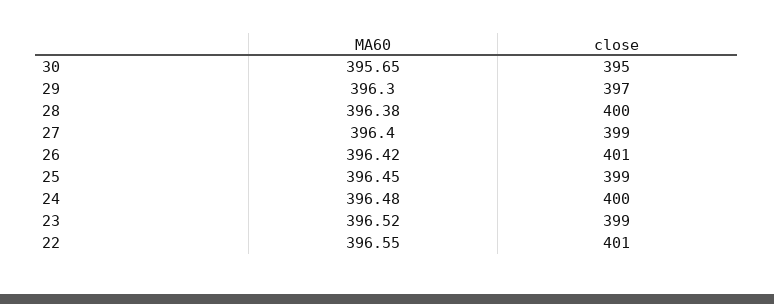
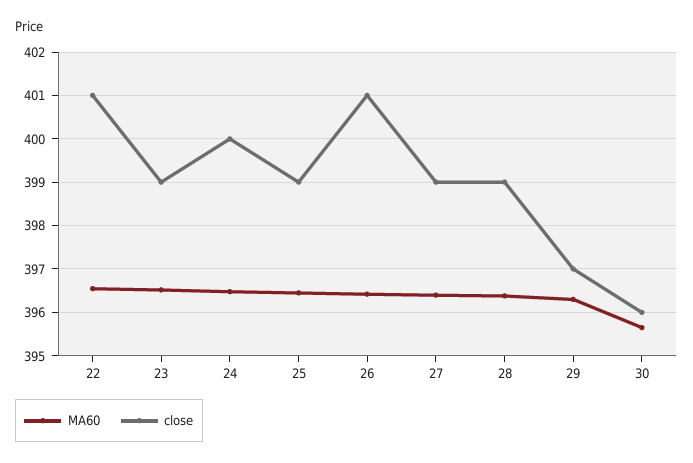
  {
    "MA60": {
      "30": 395.65,
      "29": 396.3,
      "28": 396.38,
      "27": 396.4,
      "26": 396.42,
      "25": 396.45,
      "24": 396.48,
      "23": 396.52,
      "22": 396.55
    },
    "close": {
-     "30": 395,
+     "30": 396,
      "29": 397,
-     "28": 400,
+     "28": 399,
      "27": 399,
      "26": 401,
      "25": 399,
      "24": 400,
      "23": 399,
      "22": 401
    }
  }

